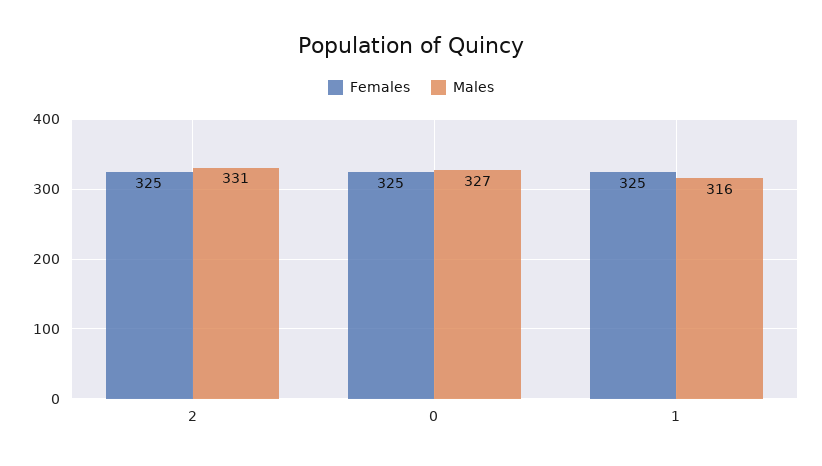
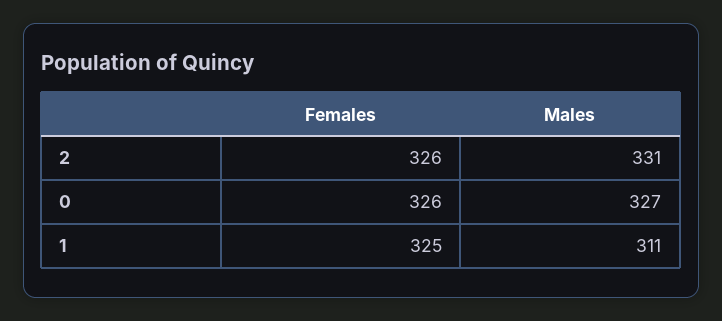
  {
    "Females": {
-     "2": 325,
+     "2": 326,
-     "0": 325,
+     "0": 326,
      "1": 325
    },
    "Males": {
      "2": 331,
      "0": 327,
-     "1": 316
+     "1": 311
    }
  }

